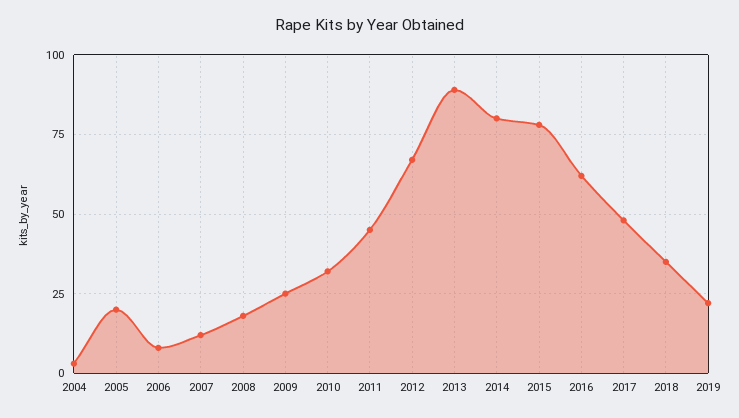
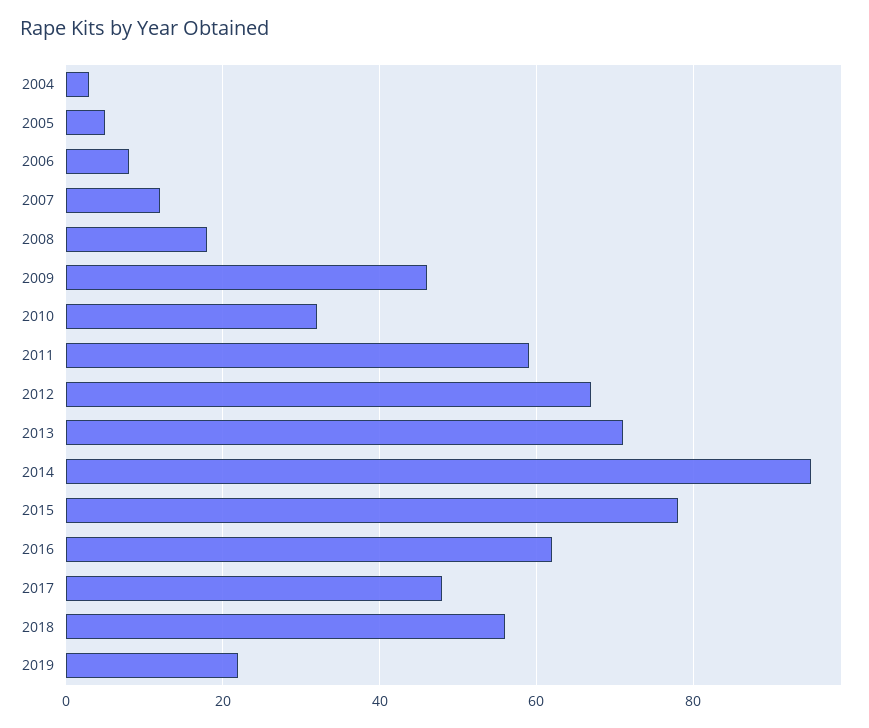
  {
    "2004": 5,
-   "2005": 20,
+   "2005": 5,
    "2006": 10,
    "2007": 10,
    "2008": 20,
-   "2009": 25,
+   "2009": 45,
    "2010": 30,
-   "2011": 45,
+   "2011": 60,
    "2012": 65,
-   "2013": 90,
+   "2013": 70,
-   "2014": 80,
+   "2014": 95,
    "2015": 80,
    "2016": 60,
    "2017": 50,
-   "2018": 35,
+   "2018": 55,
    "2019": 20
  }

